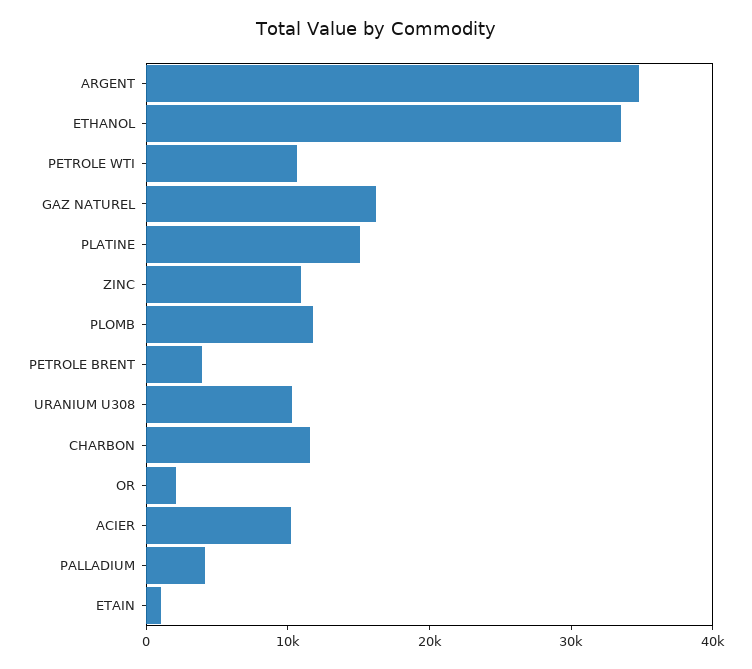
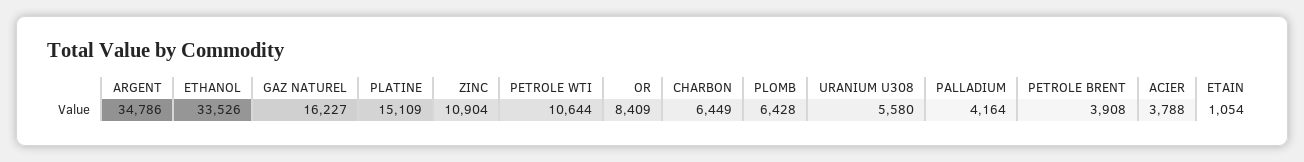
  {
    "ARGENT": 34786,
    "ETHANOL": 33526,
    "PETROLE WTI": 10644,
    "GAZ NATUREL": 16227,
    "PLATINE": 15109,
    "ZINC": 10904,
-   "PLOMB": 12000,
+   "PLOMB": 6428,
    "PETROLE BRENT": 3908,
-   "URANIUM U308": 10000,
+   "URANIUM U308": 5580,
-   "CHARBON": 12000,
+   "CHARBON": 6449,
-   "OR": 2000,
+   "OR": 8409,
-   "ACIER": 10000,
+   "ACIER": 3788,
    "PALLADIUM": 4164,
    "ETAIN": 1054
  }

